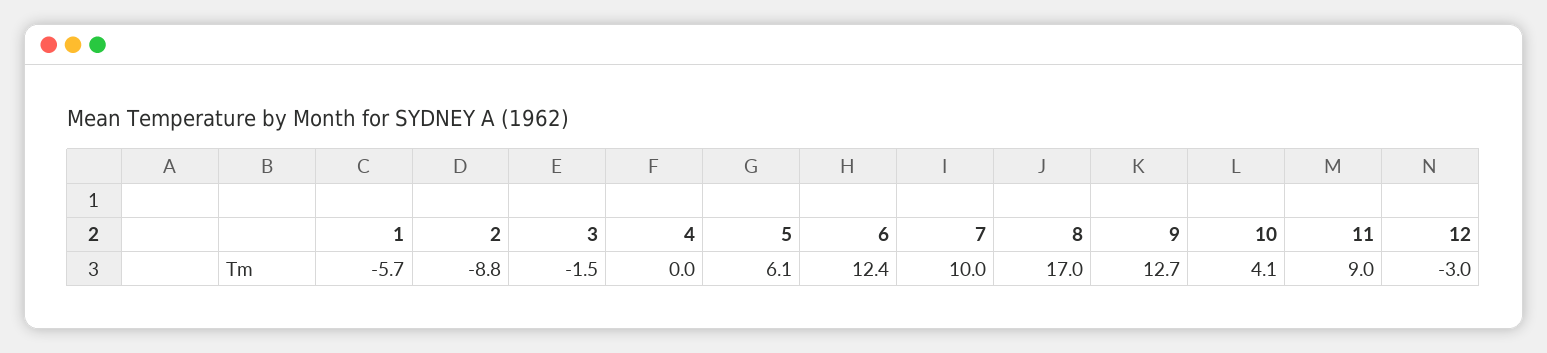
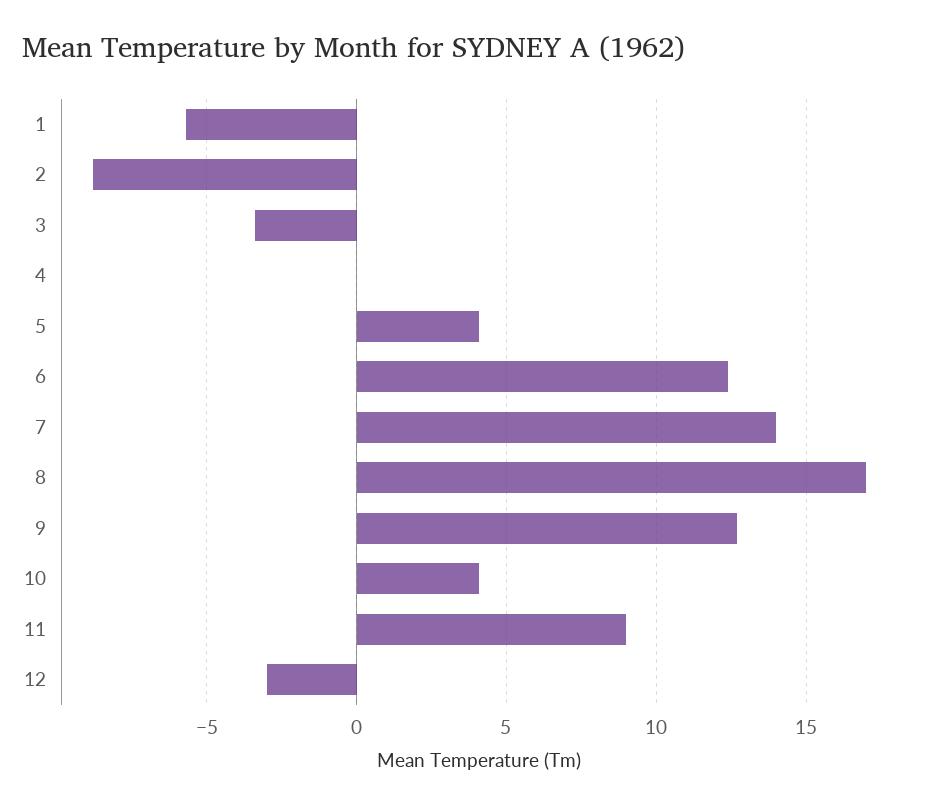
  {
    "1": -5.7,
    "2": -8.8,
-   "3": -1.5,
+   "3": -3.5,
    "4": 0,
-   "5": 6.1,
+   "5": 4,
    "6": 12.4,
-   "7": 10,
+   "7": 14,
    "8": 17,
    "9": 12.7,
    "10": 4.1,
    "11": 9,
    "12": -3
  }

